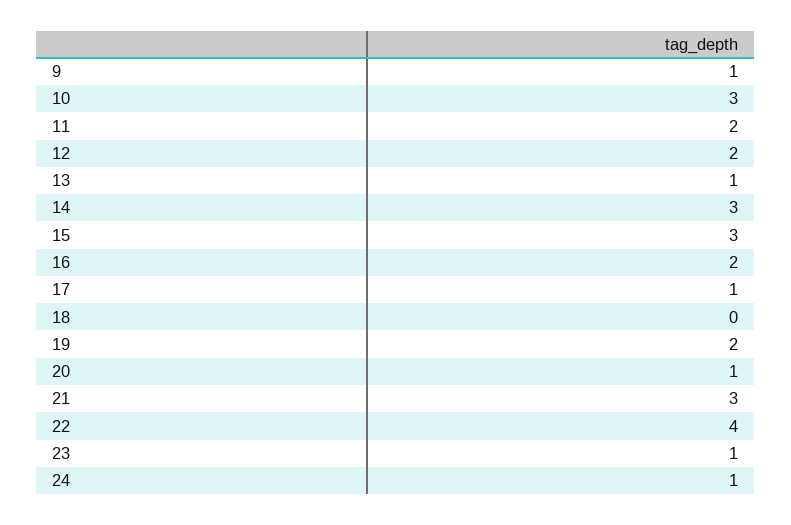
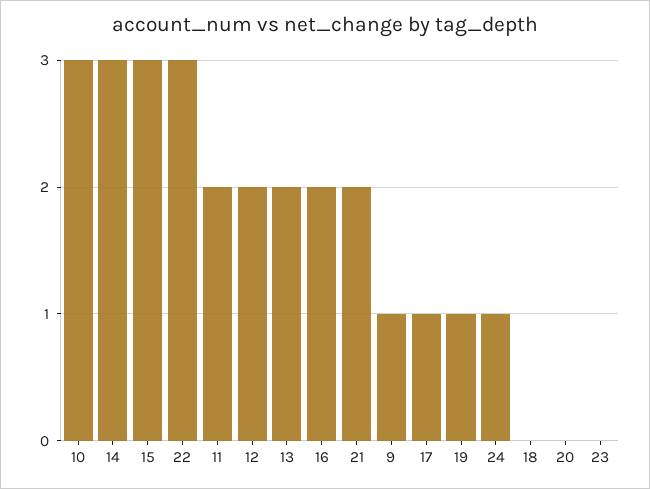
  {
    "9": 1,
    "10": 3,
    "11": 2,
    "12": 2,
-   "13": 1,
+   "13": 2,
    "14": 3,
    "15": 3,
    "16": 2,
    "17": 1,
    "18": 0,
-   "19": 2,
+   "19": 1,
-   "20": 1,
+   "20": 0,
-   "21": 3,
+   "21": 2,
-   "22": 4,
+   "22": 3,
-   "23": 1,
+   "23": 0,
    "24": 1
  }

